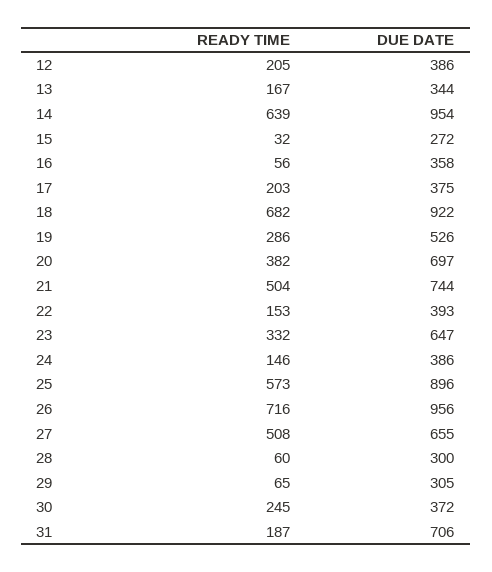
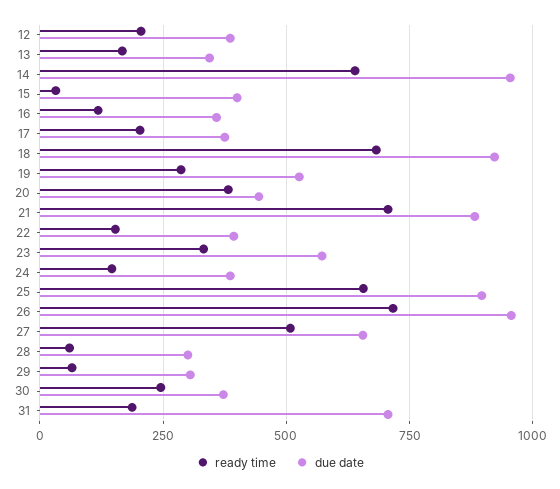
  {
    "READY TIME": {
      "12": 205,
      "13": 167,
      "14": 639,
      "15": 32,
-     "16": 56,
+     "16": 125,
      "17": 203,
      "18": 682,
      "19": 286,
      "20": 382,
-     "21": 504,
+     "21": 700,
      "22": 153,
      "23": 332,
      "24": 146,
-     "25": 573,
+     "25": 650,
      "26": 716,
      "27": 508,
      "28": 60,
      "29": 65,
      "30": 245,
      "31": 187
    },
    "DUE DATE": {
      "12": 386,
      "13": 344,
      "14": 954,
-     "15": 272,
+     "15": 400,
      "16": 358,
      "17": 375,
      "18": 922,
      "19": 526,
-     "20": 697,
+     "20": 450,
-     "21": 744,
+     "21": 875,
      "22": 393,
-     "23": 647,
+     "23": 575,
      "24": 386,
      "25": 896,
      "26": 956,
      "27": 655,
      "28": 300,
      "29": 305,
      "30": 372,
      "31": 706
    }
  }

